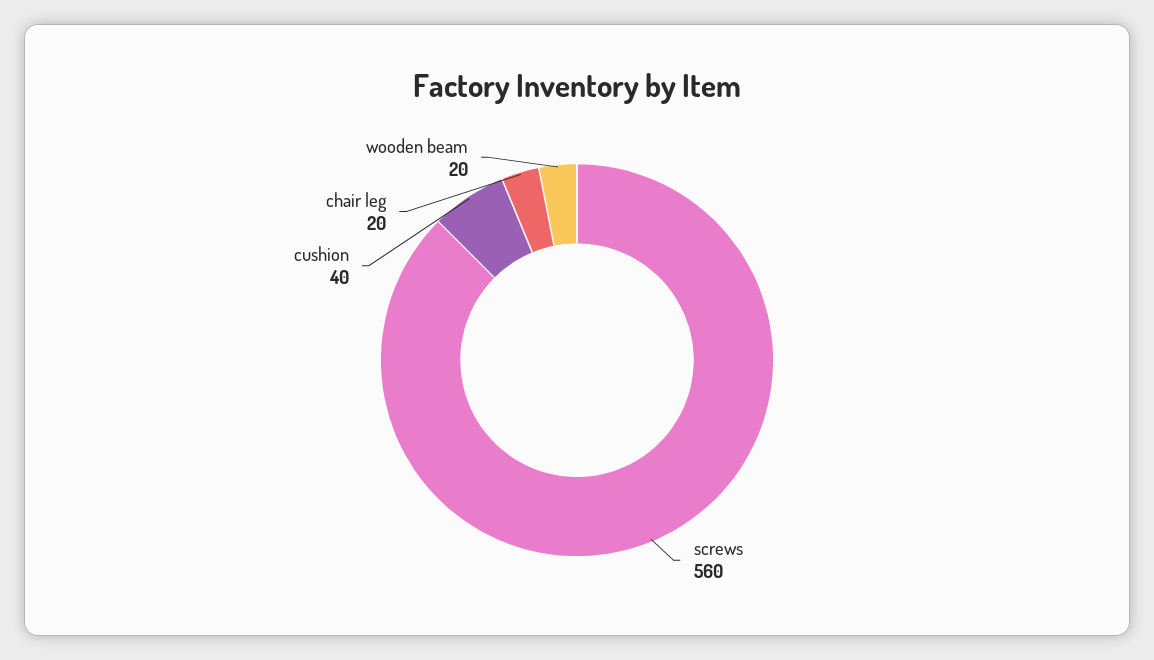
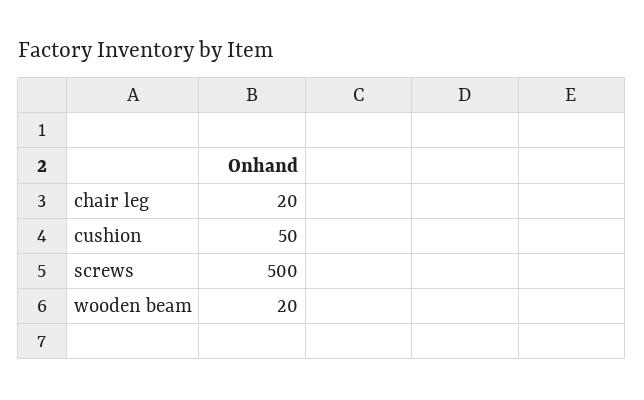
  {
-   "screws": 560,
+   "screws": 500,
-   "cushion": 40,
+   "cushion": 50,
    "chair leg": 20,
    "wooden beam": 20
  }

